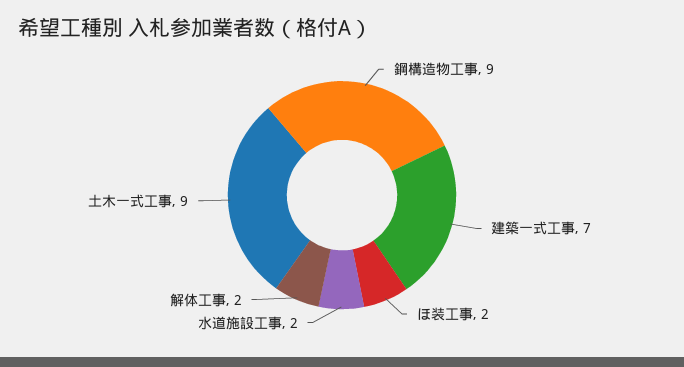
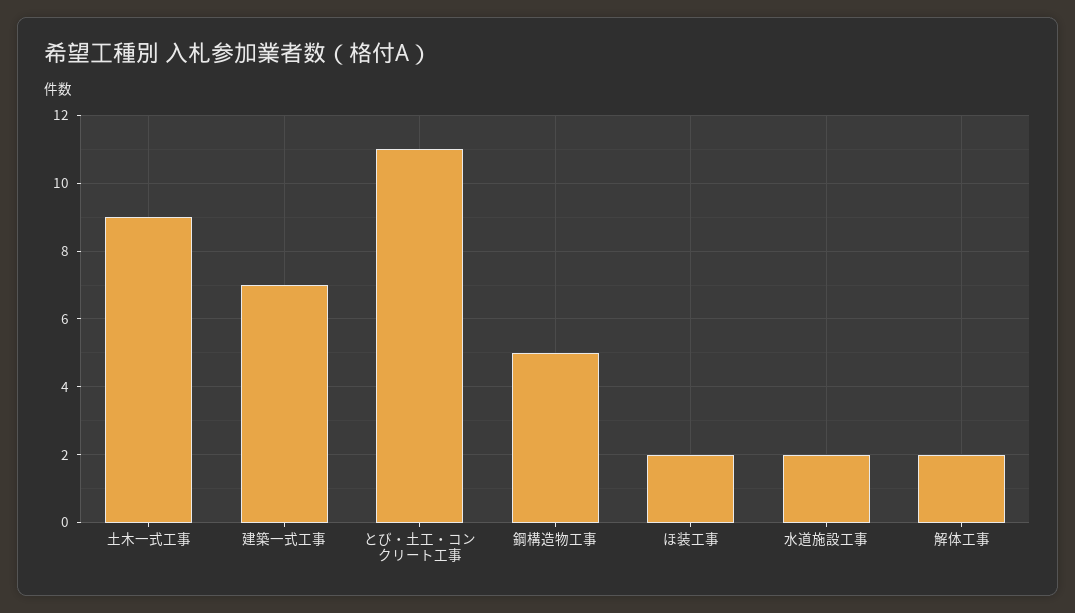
  {
-   "鋼構造物工事": 9,
+   "鋼構造物工事": 5,
    "建築一式工事": 7,
    "ほ装工事": 2,
    "水道施設工事": 2,
    "解体工事": 2,
-   "土木一式工事": 9
+   "土木一式工事": 9,
+   "とび・土工・コンクリート工事": 11
  }

